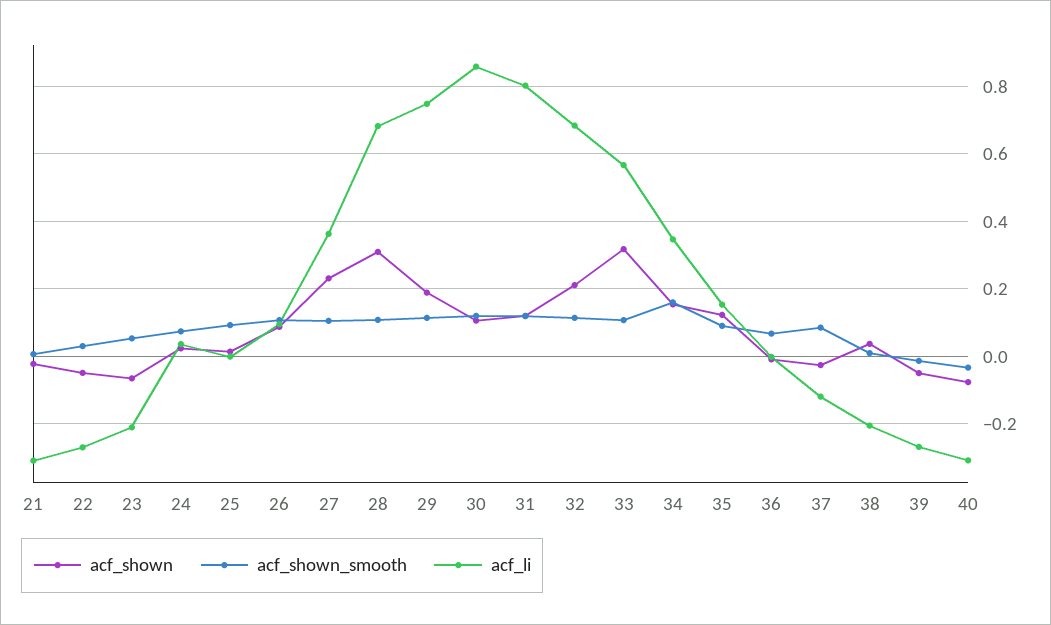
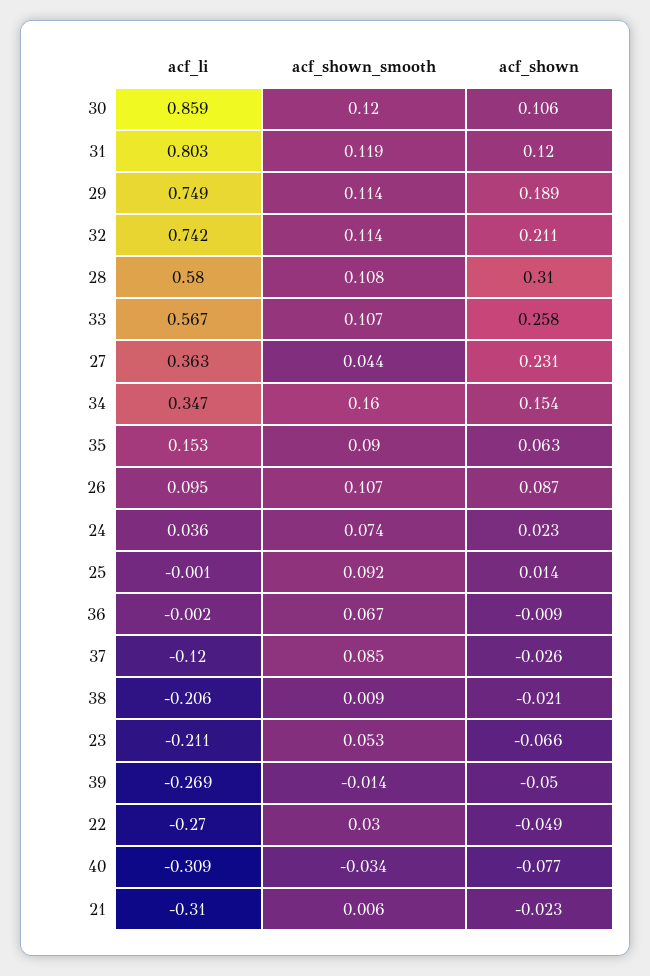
  {
    "acf_shown": {
      "21": -0.023,
      "22": -0.049,
      "23": -0.066,
      "24": 0.023,
      "25": 0.014,
      "26": 0.087,
      "27": 0.231,
      "28": 0.31,
      "29": 0.189,
      "30": 0.106,
      "31": 0.12,
      "32": 0.211,
-     "33": 0.32,
+     "33": 0.258,
      "34": 0.154,
-     "35": 0.12,
+     "35": 0.063,
      "36": -0.009,
      "37": -0.026,
-     "38": 0.04,
+     "38": -0.021,
      "39": -0.05,
      "40": -0.077
    },
    "acf_shown_smooth": {
      "21": 0.006,
      "22": 0.03,
      "23": 0.053,
      "24": 0.074,
      "25": 0.092,
      "26": 0.107,
-     "27": 0.1,
+     "27": 0.044,
      "28": 0.108,
      "29": 0.114,
      "30": 0.12,
      "31": 0.119,
      "32": 0.114,
      "33": 0.107,
      "34": 0.16,
      "35": 0.09,
      "36": 0.067,
      "37": 0.085,
      "38": 0.009,
      "39": -0.014,
      "40": -0.034
    },
    "acf_li": {
      "21": -0.31,
      "22": -0.27,
      "23": -0.211,
      "24": 0.036,
      "25": -0.001,
      "26": 0.095,
      "27": 0.363,
-     "28": 0.68,
+     "28": 0.58,
      "29": 0.749,
      "30": 0.859,
      "31": 0.803,
-     "32": 0.68,
+     "32": 0.742,
      "33": 0.567,
      "34": 0.347,
      "35": 0.153,
      "36": -0.002,
      "37": -0.12,
      "38": -0.206,
      "39": -0.269,
      "40": -0.309
    }
  }

